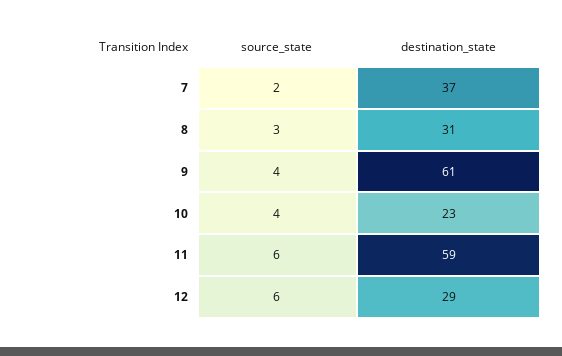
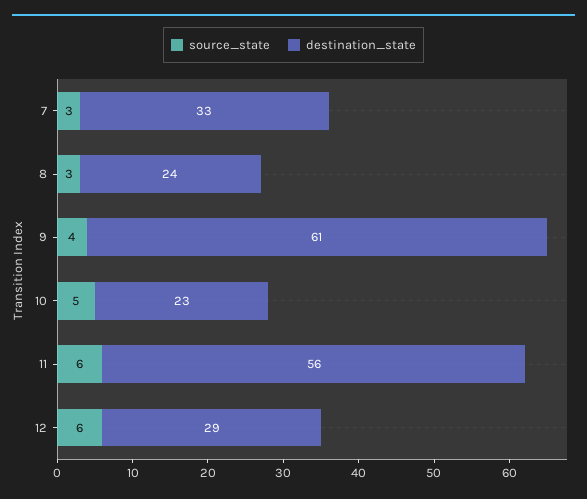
  {
    "source_state": {
-     "7": 2,
+     "7": 3,
      "8": 3,
      "9": 4,
-     "10": 4,
+     "10": 5,
      "11": 6,
      "12": 6
    },
    "destination_state": {
-     "7": 37,
+     "7": 33,
-     "8": 31,
+     "8": 24,
      "9": 61,
      "10": 23,
-     "11": 59,
+     "11": 56,
      "12": 29
    }
  }

